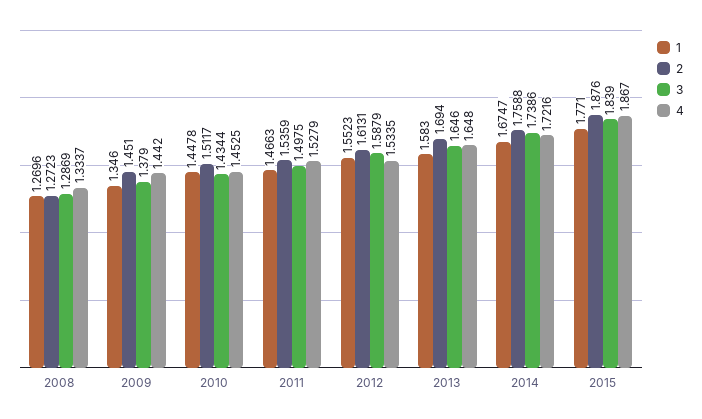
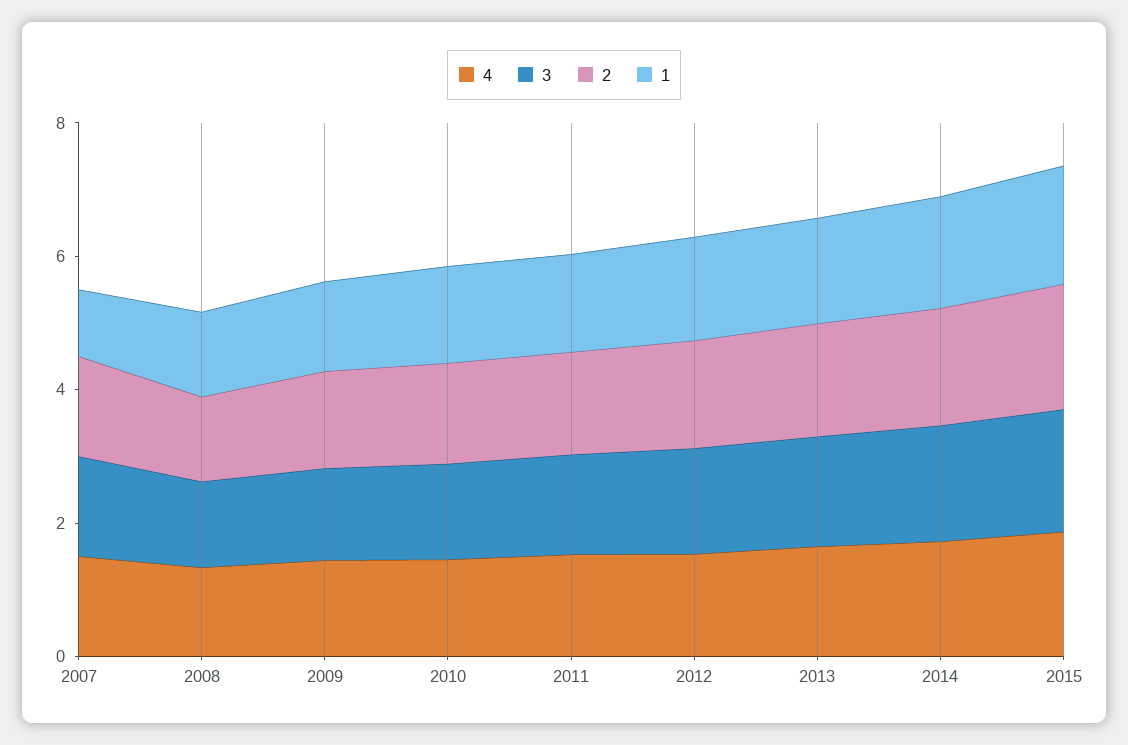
  {
    "1": {
      "2008": 1.2696,
      "2009": 1.346,
      "2010": 1.4478,
      "2011": 1.4663,
      "2012": 1.5523,
      "2013": 1.583,
      "2014": 1.6747,
-     "2015": 1.771
+     "2015": 1.771,
+     "2007": 1
    },
    "2": {
      "2008": 1.2723,
      "2009": 1.451,
      "2010": 1.5117,
      "2011": 1.5359,
      "2012": 1.6131,
      "2013": 1.694,
      "2014": 1.7588,
-     "2015": 1.876
+     "2015": 1.876,
+     "2007": 1.5
    },
    "3": {
      "2008": 1.2869,
      "2009": 1.379,
      "2010": 1.4344,
      "2011": 1.4975,
      "2012": 1.5879,
      "2013": 1.646,
      "2014": 1.7386,
-     "2015": 1.839
+     "2015": 1.839,
+     "2007": 1.5
    },
    "4": {
      "2008": 1.3337,
      "2009": 1.442,
      "2010": 1.4525,
      "2011": 1.5279,
      "2012": 1.5335,
      "2013": 1.648,
      "2014": 1.7216,
-     "2015": 1.867
+     "2015": 1.867,
+     "2007": 1.5
    }
  }

